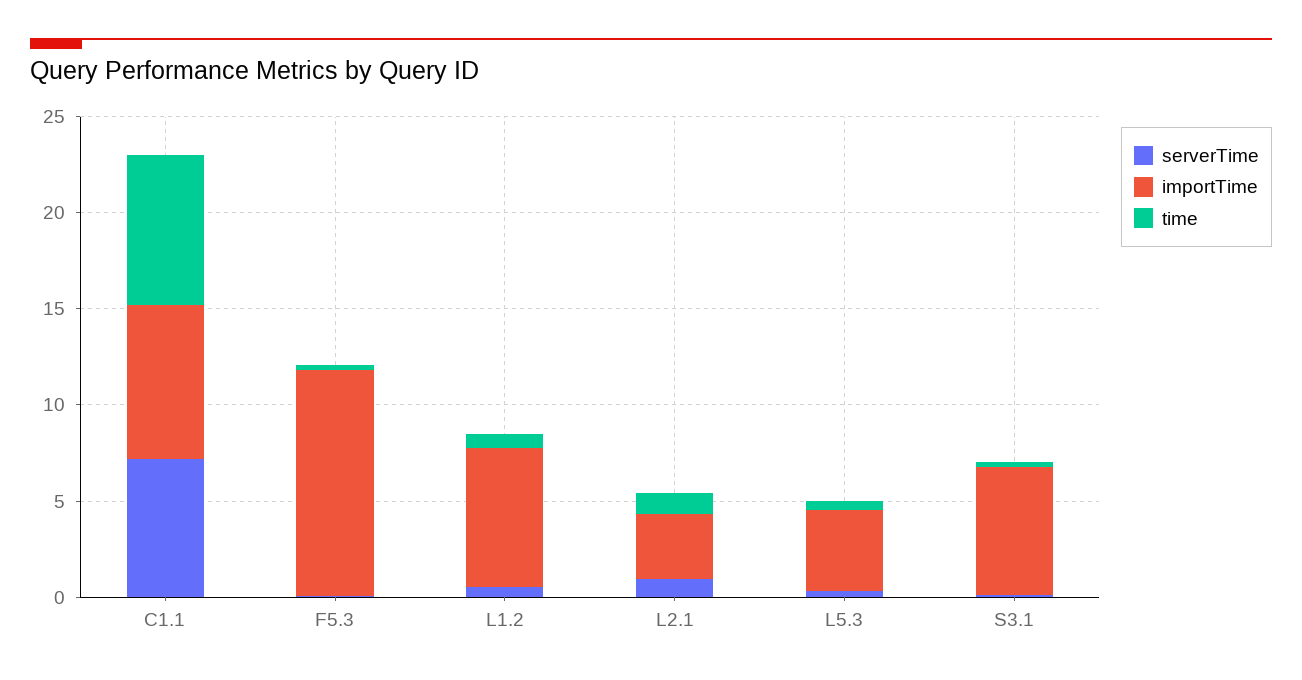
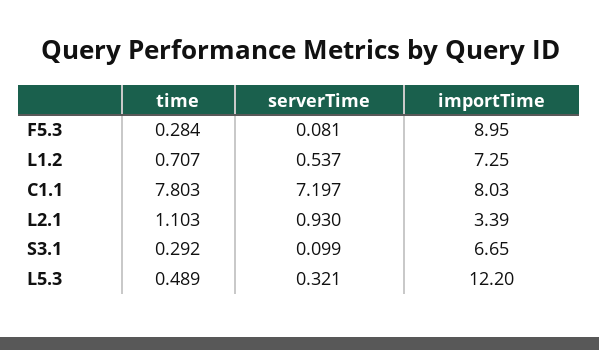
  {
    "serverTime": {
      "C1.1": 7.197,
      "F5.3": 0.081,
      "L1.2": 0.537,
      "L2.1": 0.93,
      "L5.3": 0.321,
      "S3.1": 0.099
    },
    "importTime": {
      "C1.1": 8.03,
-     "F5.3": 12,
+     "F5.3": 8.95,
      "L1.2": 7.25,
      "L2.1": 3.39,
-     "L5.3": 4,
+     "L5.3": 12.2,
      "S3.1": 6.65
    },
    "time": {
      "C1.1": 7.803,
      "F5.3": 0.284,
      "L1.2": 0.707,
      "L2.1": 1.103,
      "L5.3": 0.489,
      "S3.1": 0.292
    }
  }

